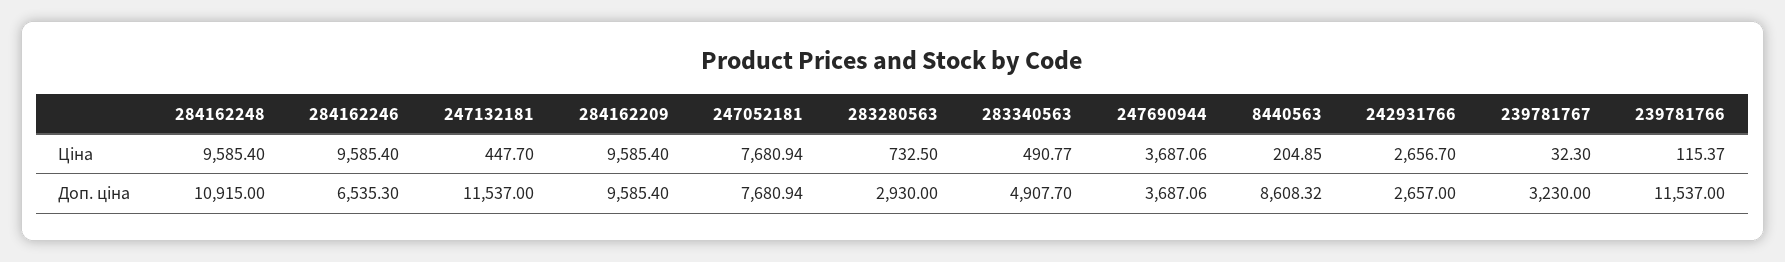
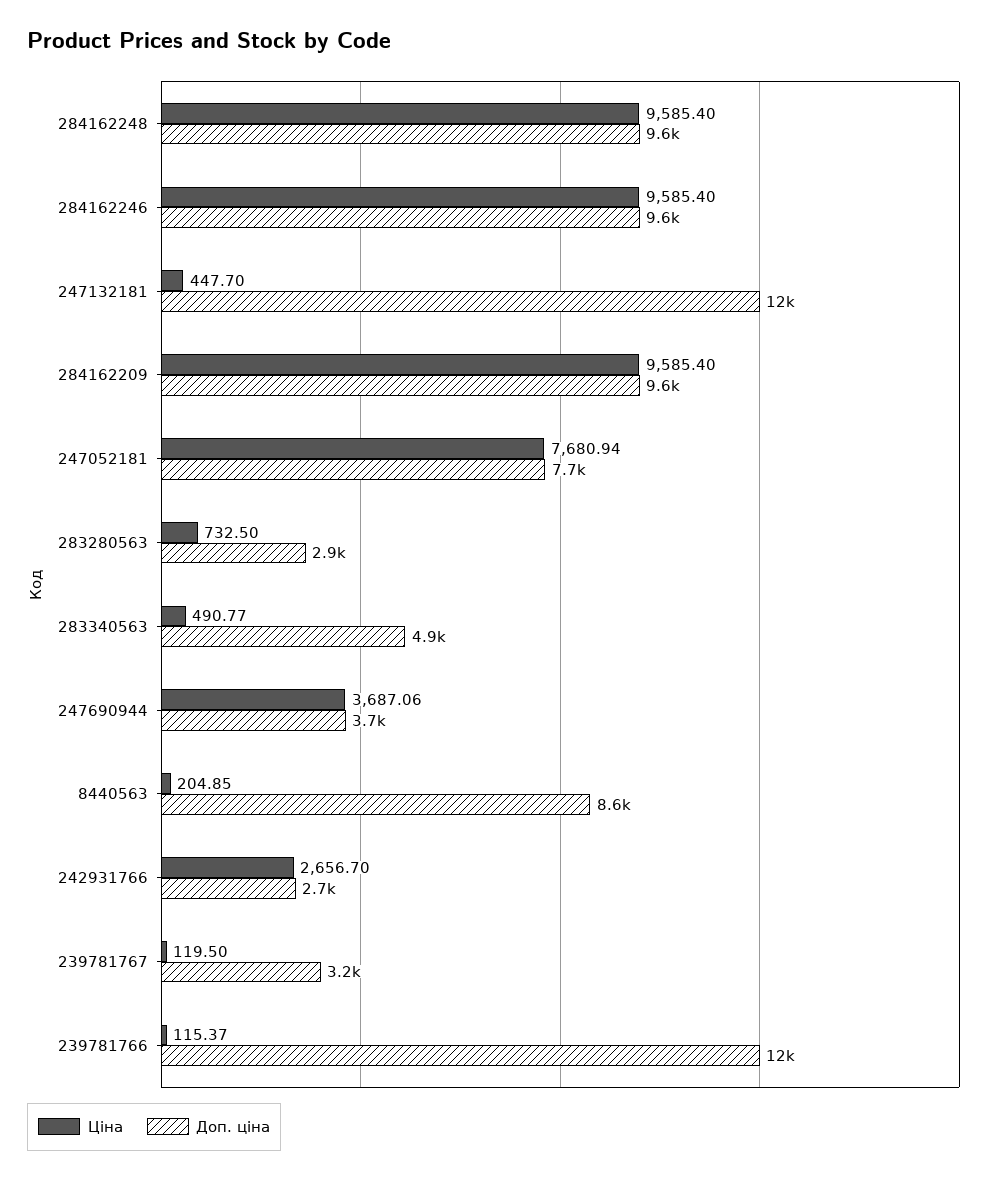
  {
    "Ціна": {
      "284162248": 9585.4,
      "284162246": 9585.4,
      "247132181": 447.7,
      "284162209": 9585.4,
      "247052181": 7680.94,
      "283280563": 732.5,
      "283340563": 490.77,
      "247690944": 3687.06,
      "8440563": 204.85,
      "242931766": 2656.7,
-     "239781767": 32.3,
+     "239781767": 119.5,
      "239781766": 115.37
    },
    "Доп. ціна": {
-     "284162248": 10915,
+     "284162248": 9600,
-     "284162246": 6535.3,
+     "284162246": 9600,
      "247132181": 11537,
      "284162209": 9585.4,
      "247052181": 7680.94,
      "283280563": 2930,
      "283340563": 4907.7,
      "247690944": 3687.06,
      "8440563": 8608.32,
      "242931766": 2657,
      "239781767": 3230,
      "239781766": 11537
    }
  }

